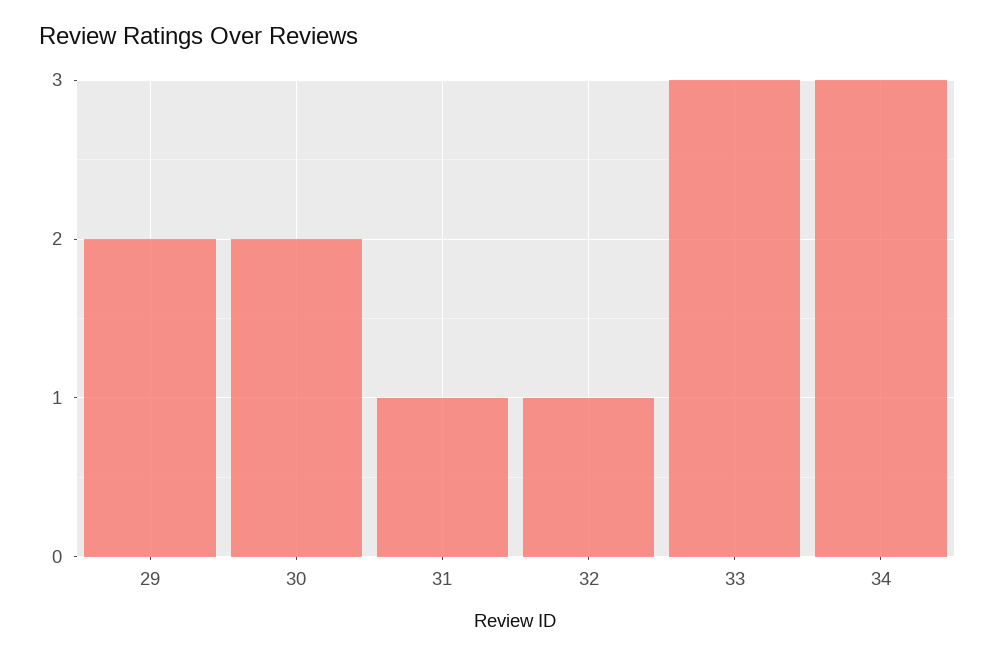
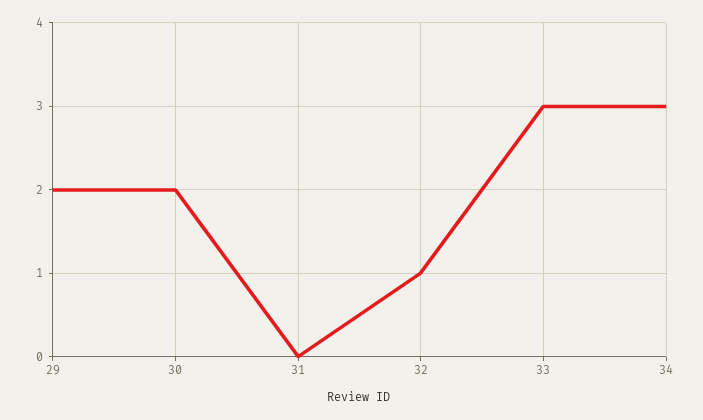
  {
    "29": 2,
    "30": 2,
-   "31": 1,
+   "31": 0,
    "32": 1,
    "33": 3,
    "34": 3
  }

